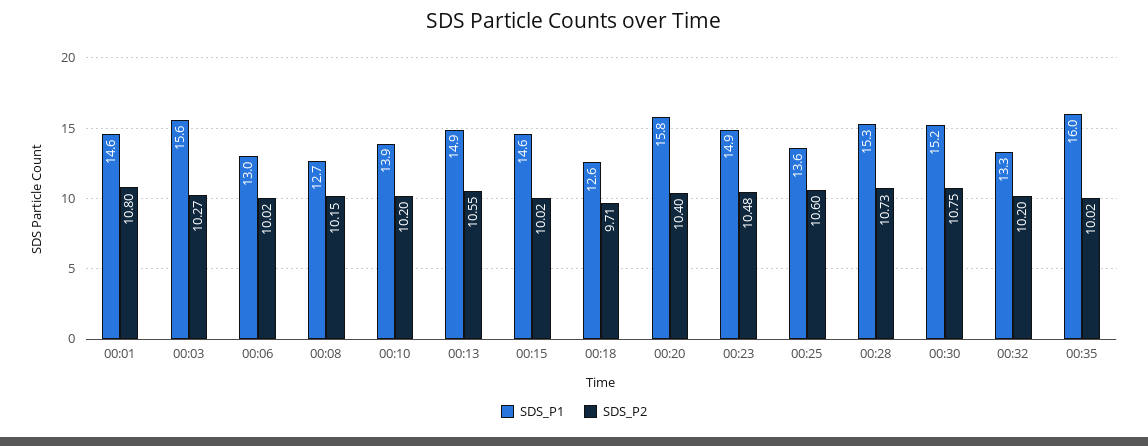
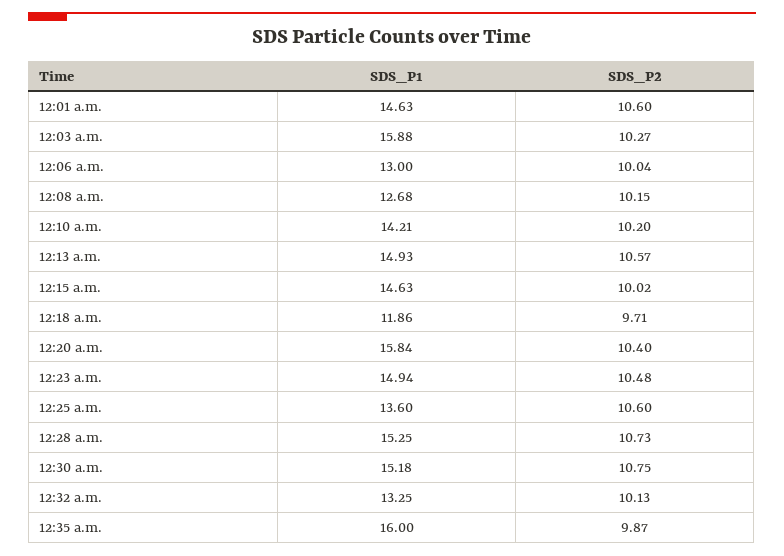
  {
    "SDS_P1": {
      "00:01": 14.63,
-     "00:03": 15.6,
+     "00:03": 15.88,
      "00:06": 13,
      "00:08": 12.68,
-     "00:10": 13.9,
+     "00:10": 14.21,
      "00:13": 14.93,
      "00:15": 14.63,
-     "00:18": 12.6,
+     "00:18": 11.86,
      "00:20": 15.84,
      "00:23": 14.94,
      "00:25": 13.6,
      "00:28": 15.25,
      "00:30": 15.18,
      "00:32": 13.25,
      "00:35": 16
    },
    "SDS_P2": {
-     "00:01": 10.8,
+     "00:01": 10.6,
      "00:03": 10.27,
-     "00:06": 10.02,
+     "00:06": 10.04,
      "00:08": 10.15,
      "00:10": 10.2,
-     "00:13": 10.55,
+     "00:13": 10.57,
      "00:15": 10.02,
      "00:18": 9.71,
      "00:20": 10.4,
      "00:23": 10.48,
      "00:25": 10.6,
      "00:28": 10.73,
      "00:30": 10.75,
-     "00:32": 10.2,
+     "00:32": 10.13,
-     "00:35": 10.02
+     "00:35": 9.87
    }
  }

